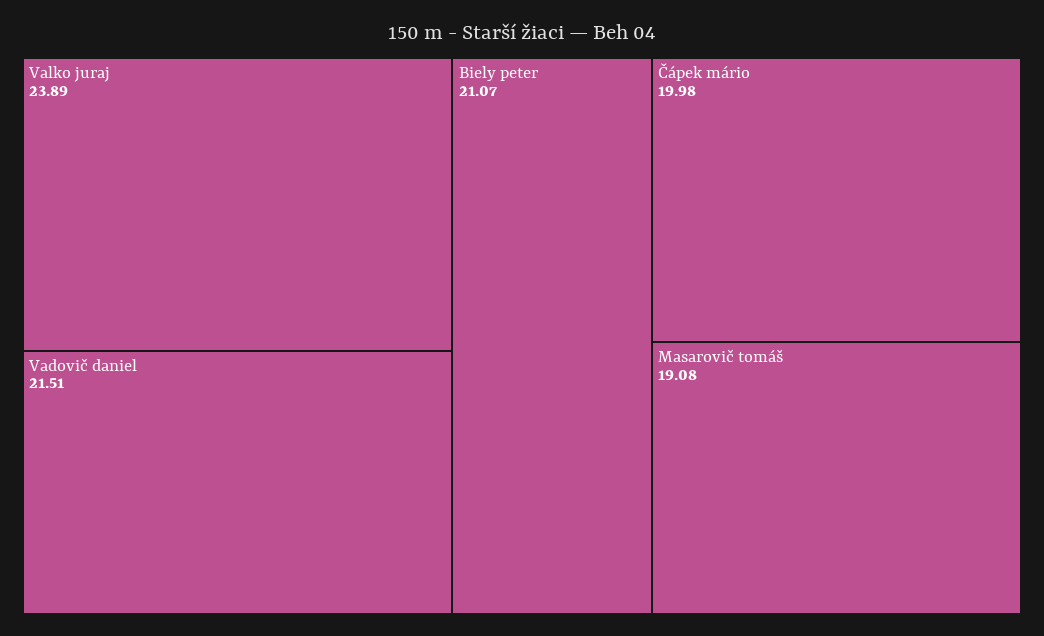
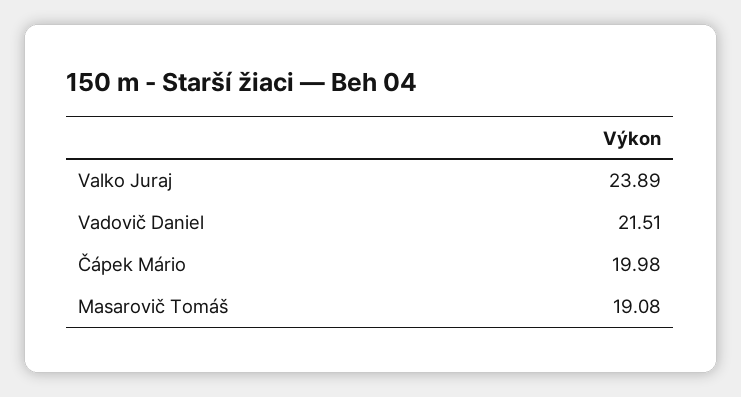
  {
    "Valko juraj": 23.89,
    "Vadovič daniel": 21.51,
-   "Biely peter": 21.07,
    "Čápek mário": 19.98,
    "Masarovič tomáš": 19.08
  }

